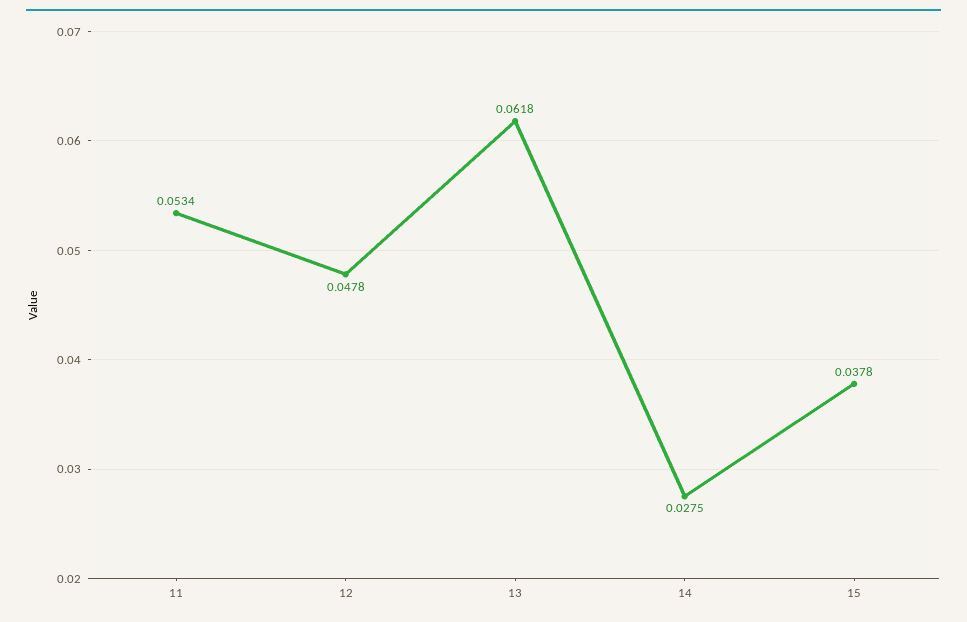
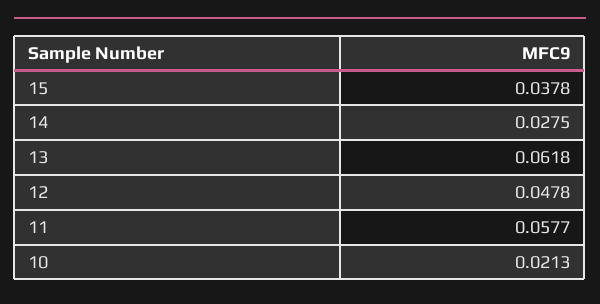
  {
-   "11": 0.0534,
+   "11": 0.0577,
    "12": 0.0478,
    "13": 0.0618,
    "14": 0.0275,
-   "15": 0.0378
+   "15": 0.0378,
+   "10": 0.0213
  }

